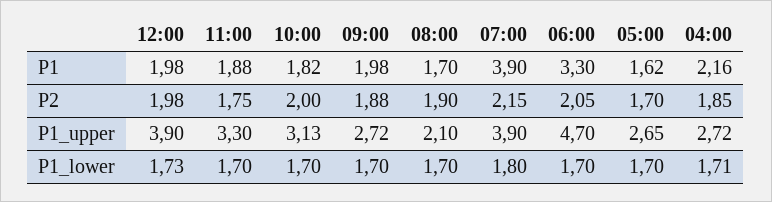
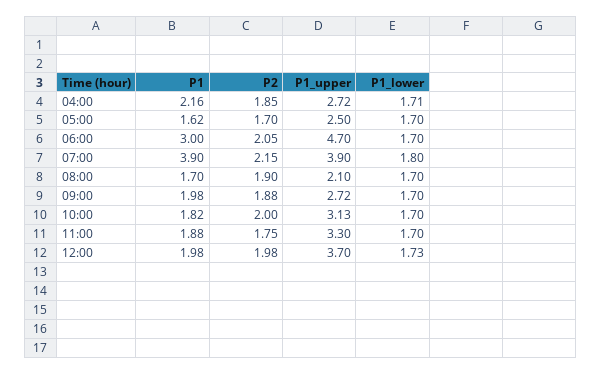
  {
    "12:00": {
      "P1": 1.98,
      "P2": 1.98,
-     "P1_upper": 3.9,
+     "P1_upper": 3.7,
      "P1_lower": 1.73
    },
    "11:00": {
      "P1": 1.88,
      "P2": 1.75,
      "P1_upper": 3.3,
      "P1_lower": 1.7
    },
    "10:00": {
      "P1": 1.82,
      "P2": 2,
      "P1_upper": 3.13,
      "P1_lower": 1.7
    },
    "09:00": {
      "P1": 1.98,
      "P2": 1.88,
      "P1_upper": 2.72,
      "P1_lower": 1.7
    },
    "08:00": {
      "P1": 1.7,
      "P2": 1.9,
      "P1_upper": 2.1,
      "P1_lower": 1.7
    },
    "07:00": {
      "P1": 3.9,
      "P2": 2.15,
      "P1_upper": 3.9,
      "P1_lower": 1.8
    },
    "06:00": {
-     "P1": 3.3,
+     "P1": 3,
      "P2": 2.05,
      "P1_upper": 4.7,
      "P1_lower": 1.7
    },
    "05:00": {
      "P1": 1.62,
      "P2": 1.7,
-     "P1_upper": 2.65,
+     "P1_upper": 2.5,
      "P1_lower": 1.7
    },
    "04:00": {
      "P1": 2.16,
      "P2": 1.85,
      "P1_upper": 2.72,
      "P1_lower": 1.71
    }
  }

